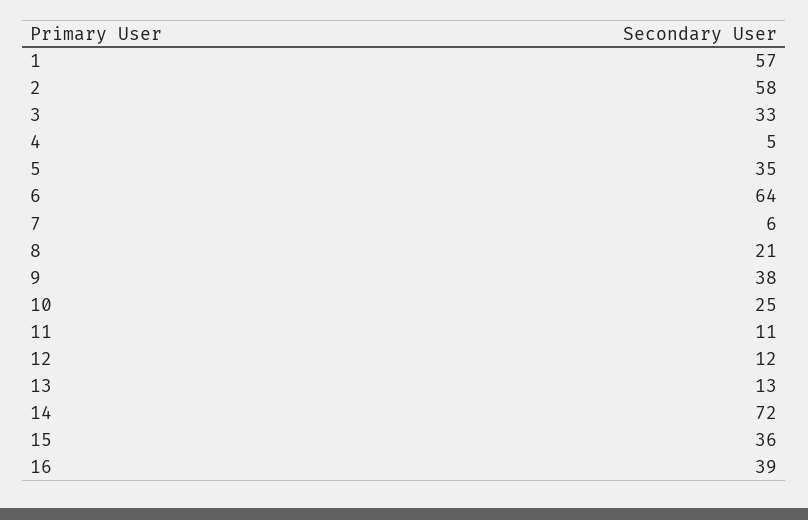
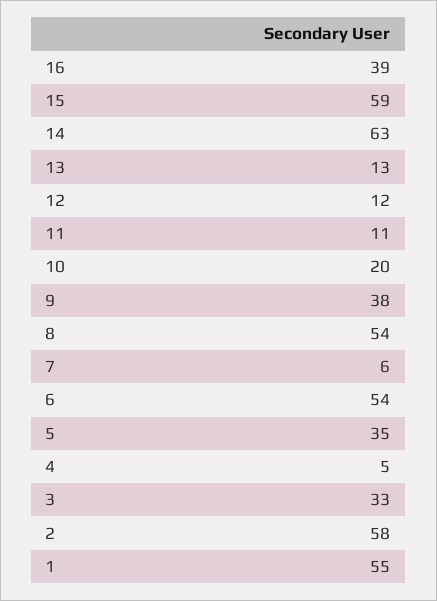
  {
-   "1": 57,
+   "1": 55,
    "2": 58,
    "3": 33,
    "4": 5,
    "5": 35,
-   "6": 64,
+   "6": 54,
    "7": 6,
-   "8": 21,
+   "8": 54,
    "9": 38,
-   "10": 25,
+   "10": 20,
    "11": 11,
    "12": 12,
    "13": 13,
-   "14": 72,
+   "14": 63,
-   "15": 36,
+   "15": 59,
    "16": 39
  }

